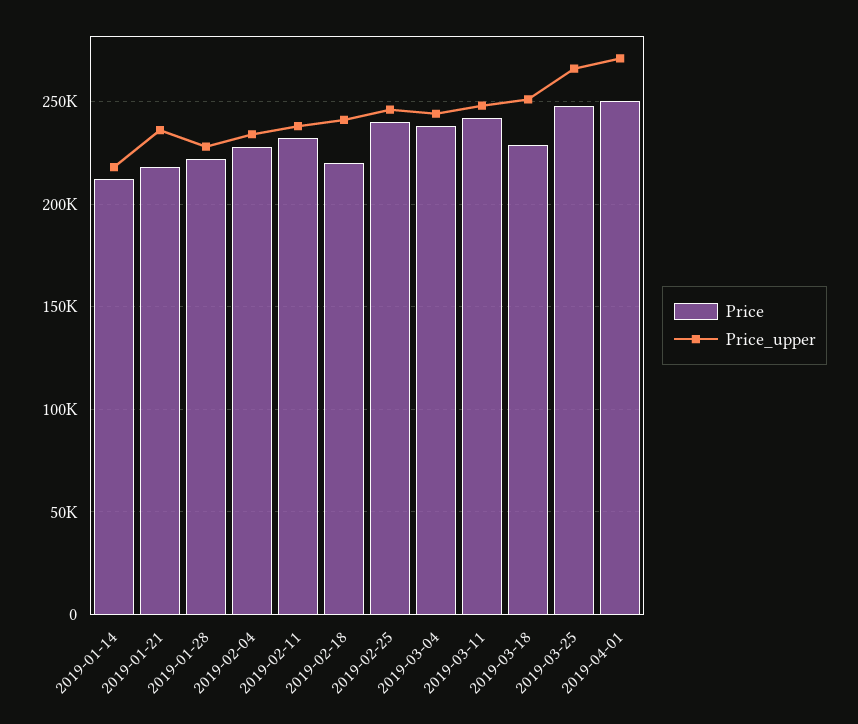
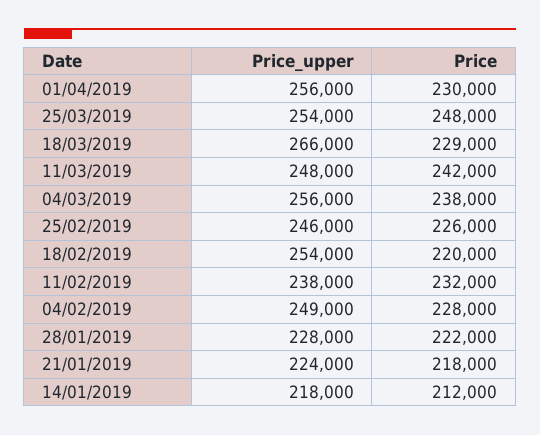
  {
    "Price": {
      "2019-01-14": 212000,
      "2019-01-21": 218000,
      "2019-01-28": 222000,
      "2019-02-04": 228000,
      "2019-02-11": 232000,
      "2019-02-18": 220000,
-     "2019-02-25": 240000,
+     "2019-02-25": 226000,
      "2019-03-04": 238000,
      "2019-03-11": 242000,
      "2019-03-18": 229000,
      "2019-03-25": 248000,
-     "2019-04-01": 250000
+     "2019-04-01": 230000
    },
    "Price_upper": {
      "2019-01-14": 218000,
-     "2019-01-21": 235000,
+     "2019-01-21": 224000,
      "2019-01-28": 228000,
-     "2019-02-04": 235000,
+     "2019-02-04": 249000,
      "2019-02-11": 238000,
-     "2019-02-18": 240000,
+     "2019-02-18": 254000,
      "2019-02-25": 246000,
-     "2019-03-04": 245000,
+     "2019-03-04": 256000,
      "2019-03-11": 248000,
-     "2019-03-18": 250000,
+     "2019-03-18": 266000,
-     "2019-03-25": 265000,
+     "2019-03-25": 254000,
-     "2019-04-01": 270000
+     "2019-04-01": 256000
    }
  }

